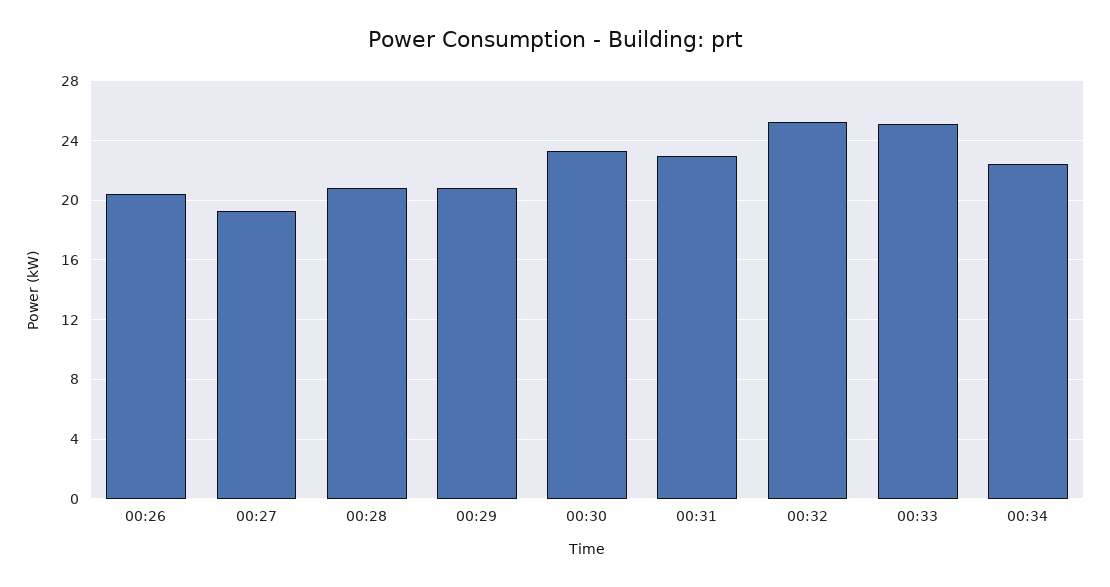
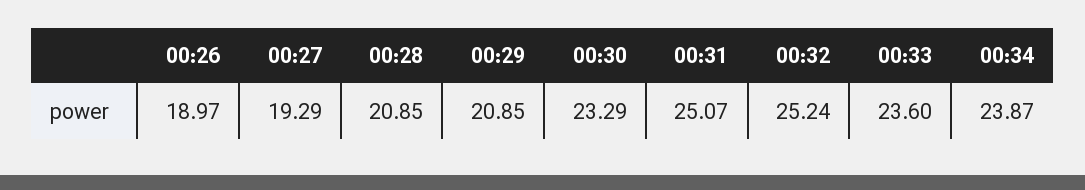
  {
-   "00:26": 20.5,
+   "00:26": 18.97,
    "00:27": 19.29,
    "00:28": 20.85,
    "00:29": 20.85,
    "00:30": 23.29,
-   "00:31": 23,
+   "00:31": 25.07,
    "00:32": 25.24,
-   "00:33": 25,
+   "00:33": 23.6,
-   "00:34": 22.5
+   "00:34": 23.87
  }

